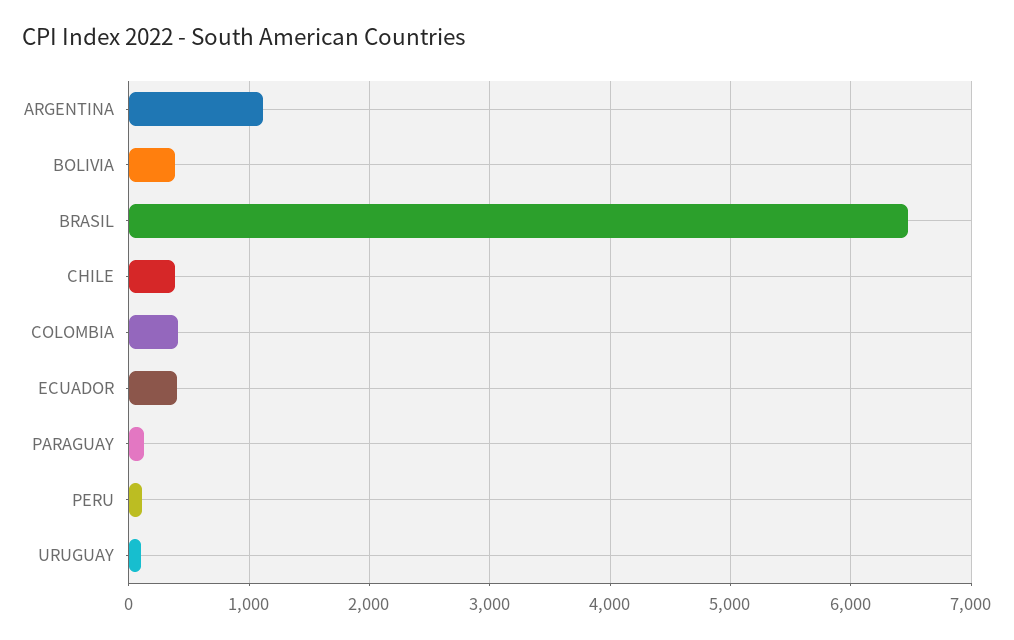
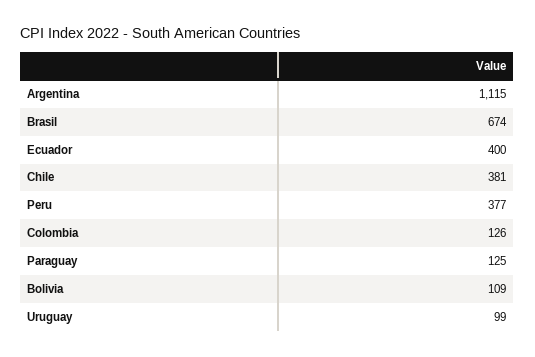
  {
    "ARGENTINA": 1115,
-   "BOLIVIA": 400,
+   "BOLIVIA": 109,
-   "BRASIL": 6500,
+   "BRASIL": 674,
    "CHILE": 381,
-   "COLOMBIA": 400,
+   "COLOMBIA": 126,
    "ECUADOR": 400,
    "PARAGUAY": 125,
-   "PERU": 100,
+   "PERU": 377,
    "URUGUAY": 99
  }

